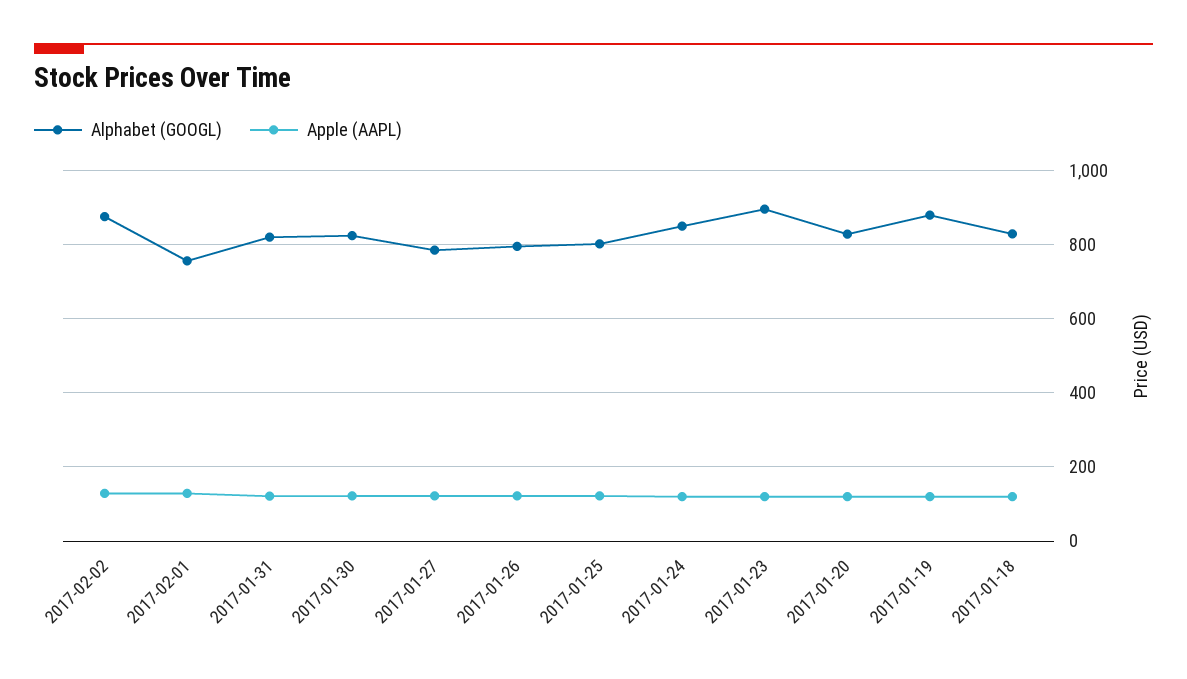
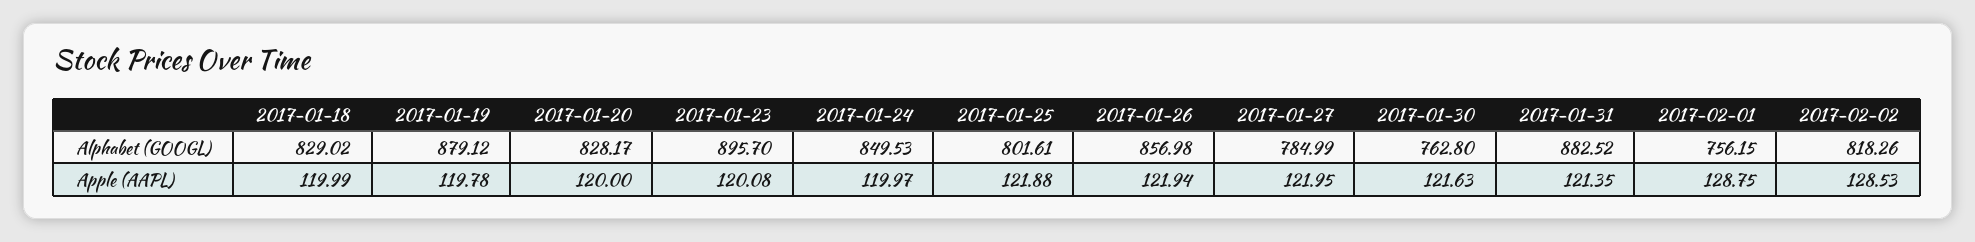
  {
    "Alphabet (GOOGL)": {
-     "2017-02-02": 880,
+     "2017-02-02": 818.26,
      "2017-02-01": 756.15,
-     "2017-01-31": 820,
+     "2017-01-31": 882.52,
-     "2017-01-30": 820,
+     "2017-01-30": 762.8,
      "2017-01-27": 784.99,
-     "2017-01-26": 800,
+     "2017-01-26": 856.98,
      "2017-01-25": 801.61,
      "2017-01-24": 849.53,
      "2017-01-23": 895.7,
      "2017-01-20": 828.17,
      "2017-01-19": 879.12,
      "2017-01-18": 829.02
    },
    "Apple (AAPL)": {
      "2017-02-02": 128.53,
      "2017-02-01": 128.75,
      "2017-01-31": 121.35,
      "2017-01-30": 121.63,
      "2017-01-27": 121.95,
      "2017-01-26": 121.94,
      "2017-01-25": 121.88,
      "2017-01-24": 119.97,
      "2017-01-23": 120.08,
      "2017-01-20": 120,
      "2017-01-19": 119.78,
      "2017-01-18": 119.99
    }
  }

